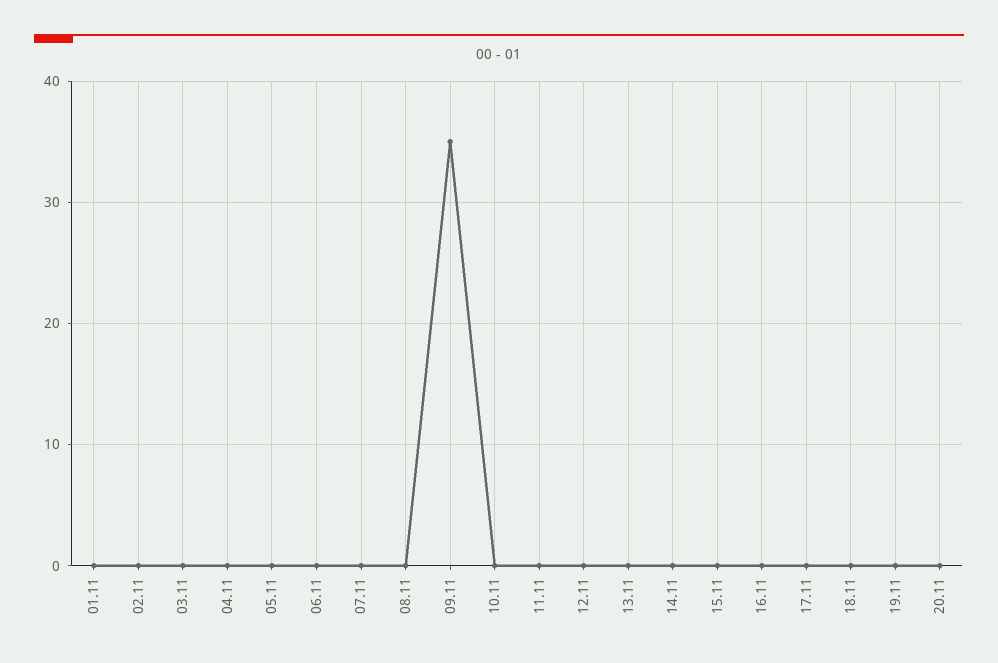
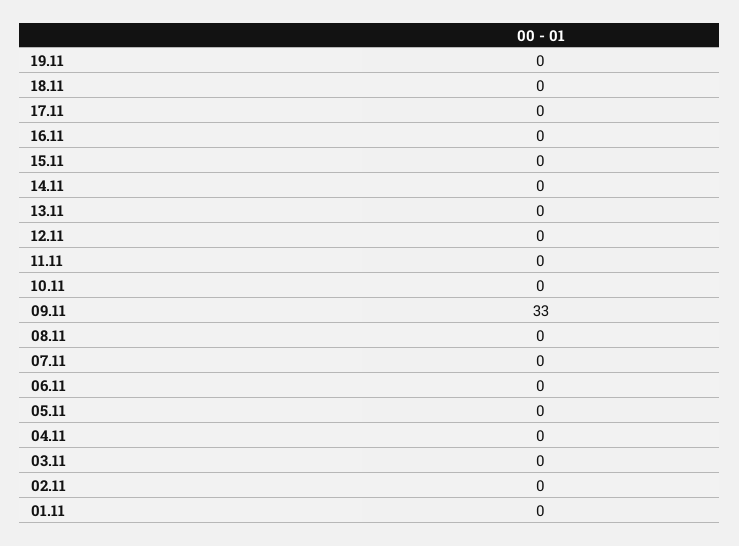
  {
    "01.11": 0,
    "02.11": 0,
    "03.11": 0,
    "04.11": 0,
    "05.11": 0,
    "06.11": 0,
    "07.11": 0,
    "08.11": 0,
-   "09.11": 35,
+   "09.11": 33,
    "10.11": 0,
    "11.11": 0,
    "12.11": 0,
    "13.11": 0,
    "14.11": 0,
    "15.11": 0,
    "16.11": 0,
    "17.11": 0,
    "18.11": 0,
-   "19.11": 0,
+   "19.11": 0
-   "20.11": 0
  }

